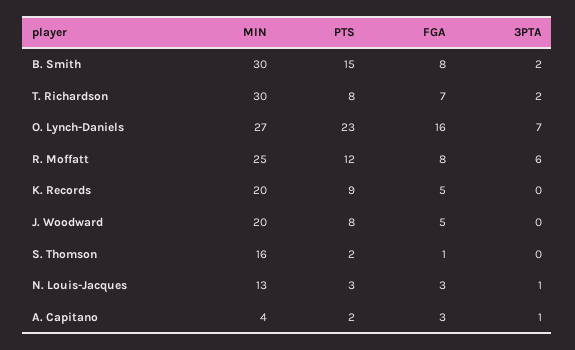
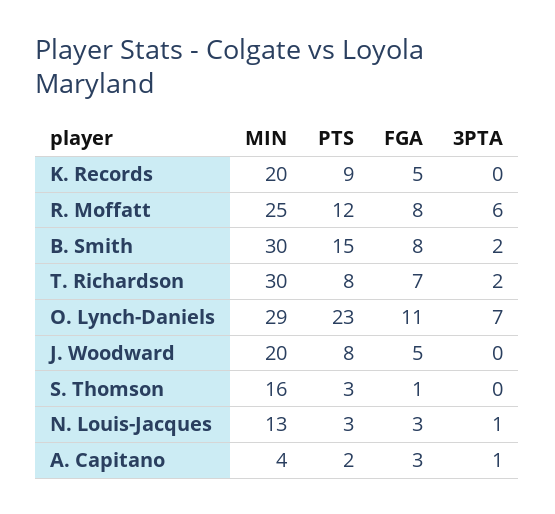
  {
    "MIN": {
      "B. Smith": 30,
      "T. Richardson": 30,
-     "O. Lynch-Daniels": 27,
+     "O. Lynch-Daniels": 29,
      "R. Moffatt": 25,
      "K. Records": 20,
      "J. Woodward": 20,
      "S. Thomson": 16,
      "N. Louis-Jacques": 13,
      "A. Capitano": 4
    },
    "PTS": {
      "B. Smith": 15,
      "T. Richardson": 8,
      "O. Lynch-Daniels": 23,
      "R. Moffatt": 12,
      "K. Records": 9,
      "J. Woodward": 8,
-     "S. Thomson": 2,
+     "S. Thomson": 3,
      "N. Louis-Jacques": 3,
      "A. Capitano": 2
    },
    "FGA": {
      "B. Smith": 8,
      "T. Richardson": 7,
-     "O. Lynch-Daniels": 16,
+     "O. Lynch-Daniels": 11,
      "R. Moffatt": 8,
      "K. Records": 5,
      "J. Woodward": 5,
      "S. Thomson": 1,
      "N. Louis-Jacques": 3,
      "A. Capitano": 3
    },
    "3PTA": {
      "B. Smith": 2,
      "T. Richardson": 2,
      "O. Lynch-Daniels": 7,
      "R. Moffatt": 6,
      "K. Records": 0,
      "J. Woodward": 0,
      "S. Thomson": 0,
      "N. Louis-Jacques": 1,
      "A. Capitano": 1
    }
  }

